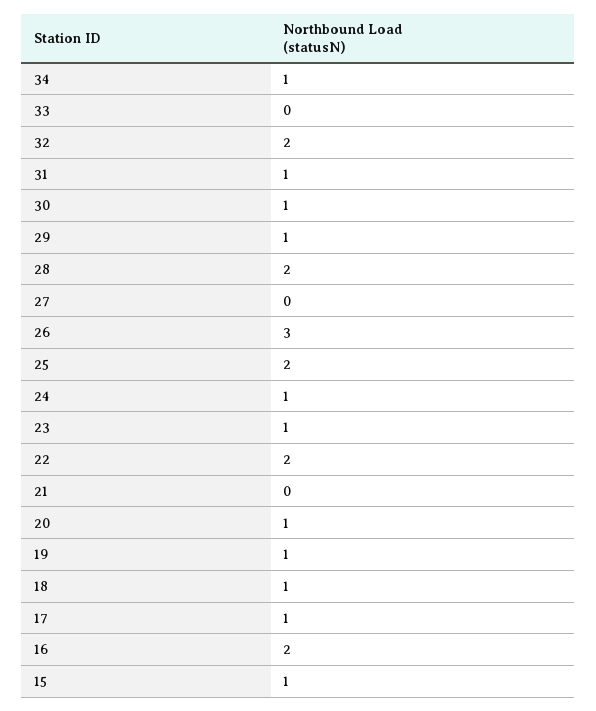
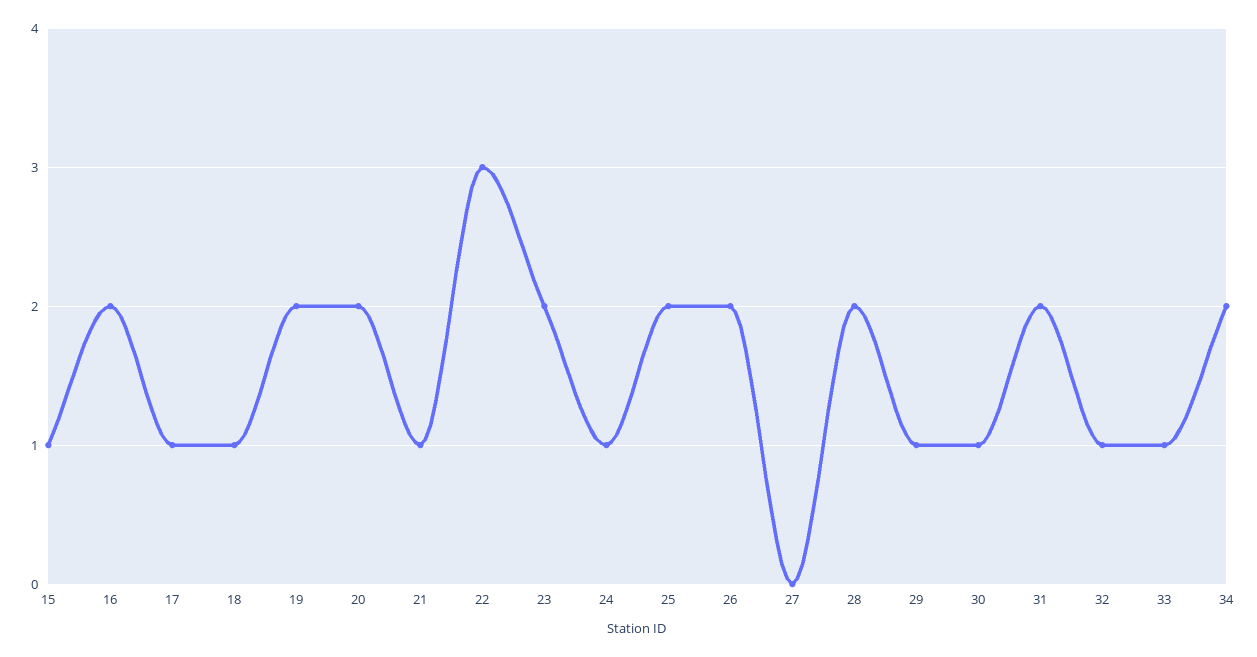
  {
-   "34": 1,
+   "34": 2,
-   "33": 0,
+   "33": 1,
-   "32": 2,
+   "32": 1,
-   "31": 1,
+   "31": 2,
    "30": 1,
    "29": 1,
    "28": 2,
    "27": 0,
-   "26": 3,
+   "26": 2,
    "25": 2,
    "24": 1,
-   "23": 1,
+   "23": 2,
-   "22": 2,
+   "22": 3,
-   "21": 0,
+   "21": 1,
-   "20": 1,
+   "20": 2,
-   "19": 1,
+   "19": 2,
    "18": 1,
    "17": 1,
    "16": 2,
    "15": 1
  }

